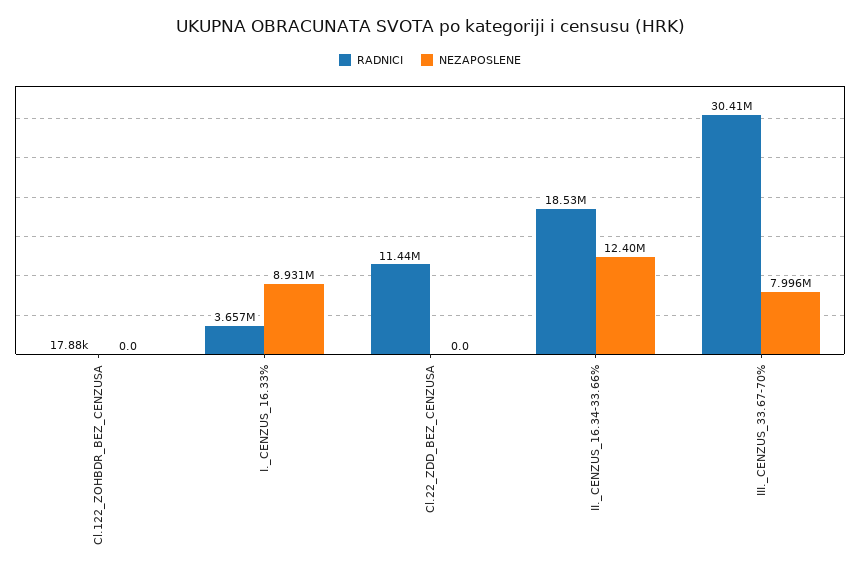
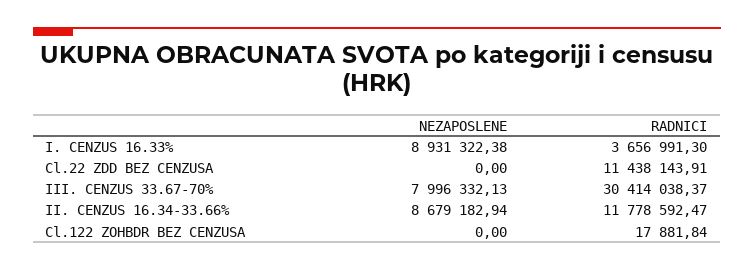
  {
    "RADNICI": {
      "Cl.122_ZOHBDR_BEZ_CENZUSA": 17881.84,
      "I._CENZUS_16.33%": 3656991.3,
      "Cl.22_ZDD_BEZ_CENZUSA": 11438143.91,
-     "II._CENZUS_16.34-33.66%": 18530000,
+     "II._CENZUS_16.34-33.66%": 11778592.47,
      "III._CENZUS_33.67-70%": 30414038.37
    },
    "NEZAPOSLENE": {
      "Cl.122_ZOHBDR_BEZ_CENZUSA": 0,
      "I._CENZUS_16.33%": 8931322.38,
      "Cl.22_ZDD_BEZ_CENZUSA": 0,
-     "II._CENZUS_16.34-33.66%": 12400000,
+     "II._CENZUS_16.34-33.66%": 8679182.94,
      "III._CENZUS_33.67-70%": 7996332.13
    }
  }

